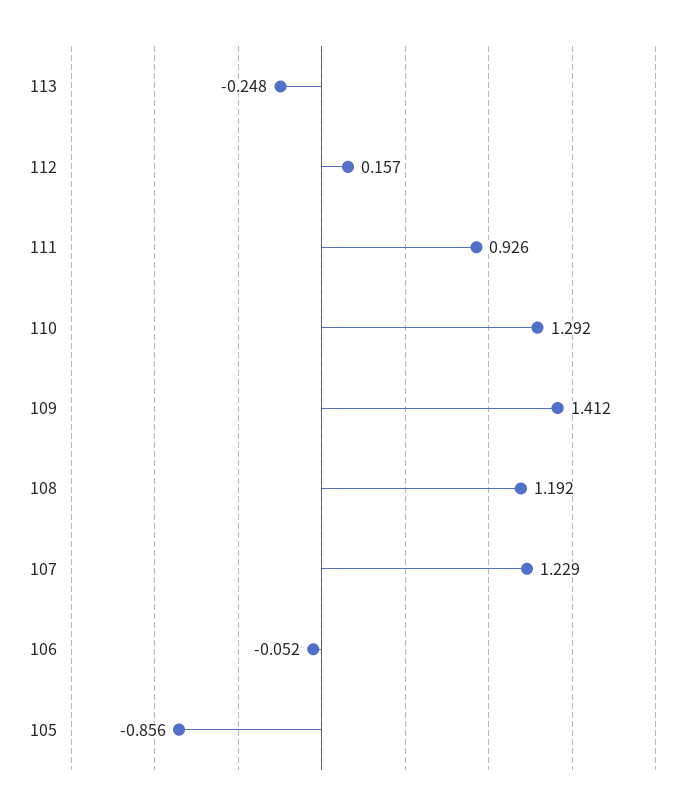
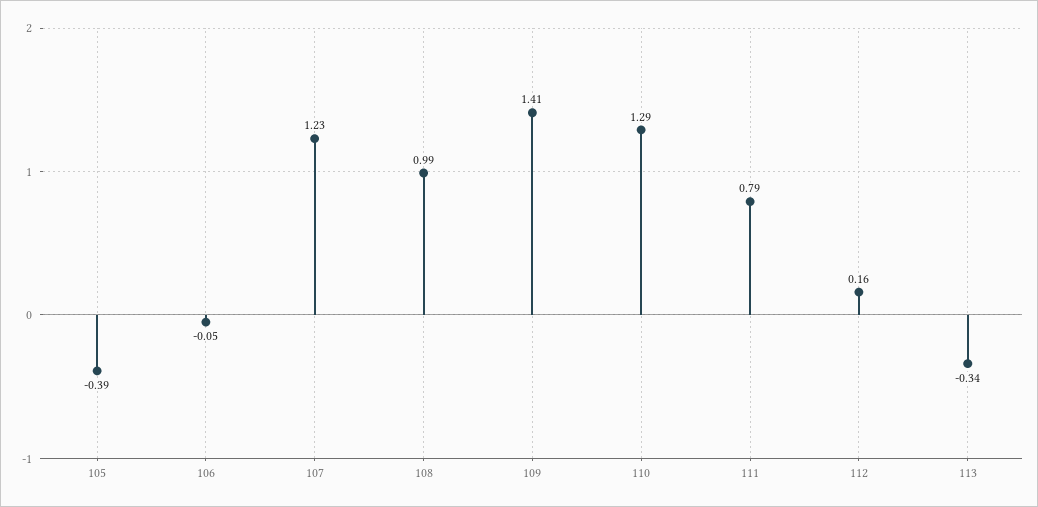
  {
-   "113": -0.248,
+   "113": -0.34,
    "112": 0.157,
-   "111": 0.926,
+   "111": 0.79,
    "110": 1.292,
    "109": 1.412,
-   "108": 1.192,
+   "108": 0.99,
    "107": 1.229,
    "106": -0.052,
-   "105": -0.856
+   "105": -0.39
  }

